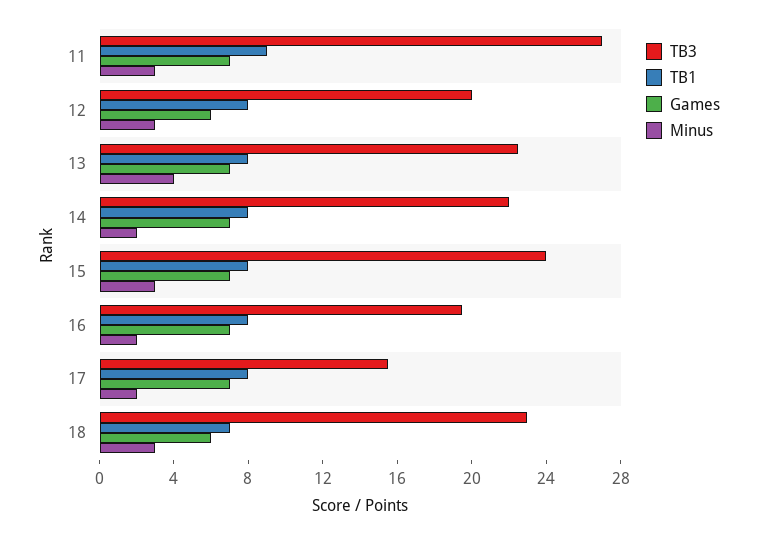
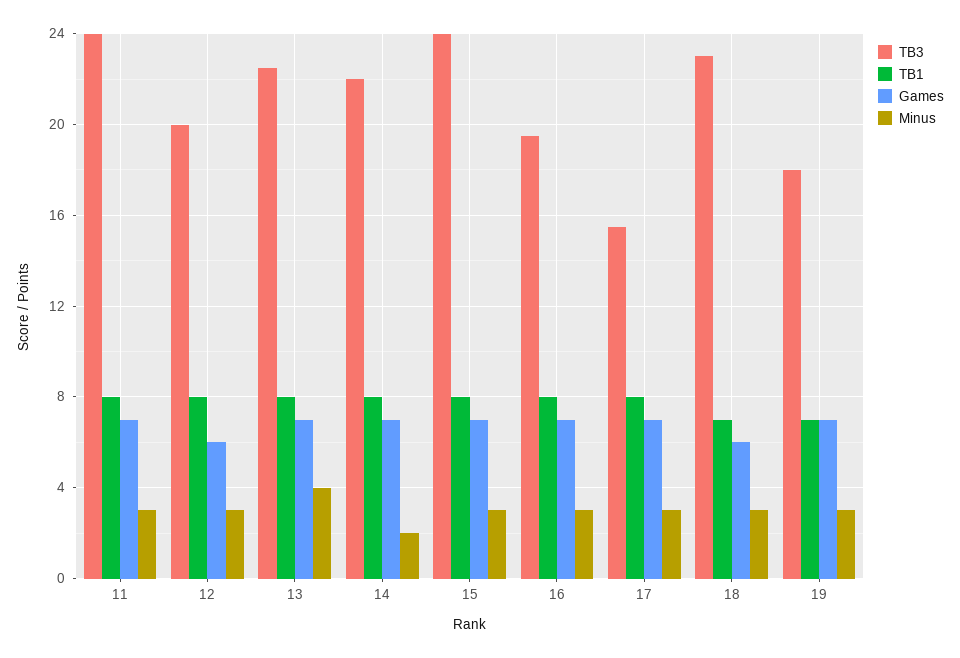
  {
    "TB3": {
-     "11": 27,
+     "11": 24,
      "12": 20,
      "13": 22.5,
      "14": 22,
      "15": 24,
      "16": 19.5,
      "17": 15.5,
-     "18": 23
+     "18": 23,
+     "19": 18
    },
    "TB1": {
-     "11": 9,
+     "11": 8,
      "12": 8,
      "13": 8,
      "14": 8,
      "15": 8,
      "16": 8,
      "17": 8,
-     "18": 7
+     "18": 7,
+     "19": 7
    },
    "Games": {
      "11": 7,
      "12": 6,
      "13": 7,
      "14": 7,
      "15": 7,
      "16": 7,
      "17": 7,
-     "18": 6
+     "18": 6,
+     "19": 7
    },
    "Minus": {
      "11": 3,
      "12": 3,
      "13": 4,
      "14": 2,
      "15": 3,
-     "16": 2,
+     "16": 3,
-     "17": 2,
+     "17": 3,
-     "18": 3
+     "18": 3,
+     "19": 3
    }
  }

